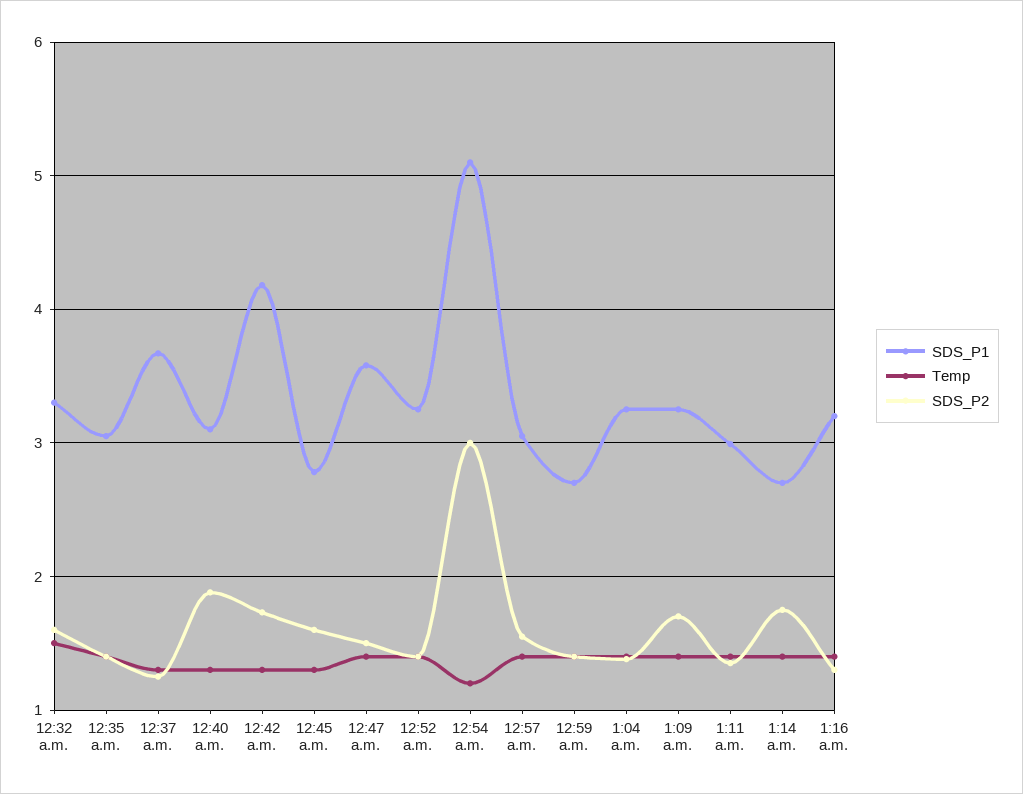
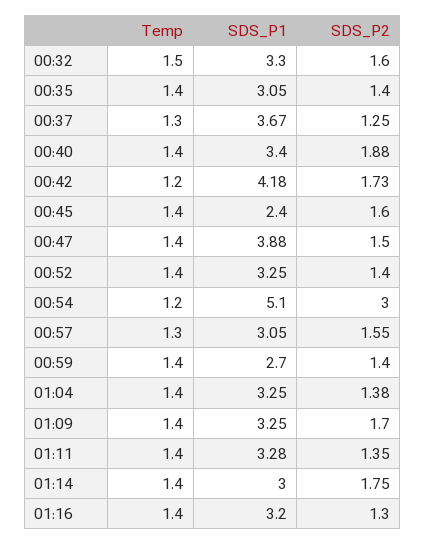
  {
    "SDS_P1": {
      "12:32 a.m.": 3.3,
      "12:35 a.m.": 3.05,
      "12:37 a.m.": 3.67,
-     "12:40 a.m.": 3.1,
+     "12:40 a.m.": 3.4,
      "12:42 a.m.": 4.18,
-     "12:45 a.m.": 2.8,
+     "12:45 a.m.": 2.4,
-     "12:47 a.m.": 3.6,
+     "12:47 a.m.": 3.88,
      "12:52 a.m.": 3.25,
      "12:54 a.m.": 5.1,
      "12:57 a.m.": 3.05,
      "12:59 a.m.": 2.7,
      "1:04 a.m.": 3.25,
      "1:09 a.m.": 3.25,
-     "1:11 a.m.": 3,
+     "1:11 a.m.": 3.28,
-     "1:14 a.m.": 2.7,
+     "1:14 a.m.": 3,
      "1:16 a.m.": 3.2
    },
    "Temp": {
      "12:32 a.m.": 1.5,
      "12:35 a.m.": 1.4,
      "12:37 a.m.": 1.3,
-     "12:40 a.m.": 1.3,
+     "12:40 a.m.": 1.4,
-     "12:42 a.m.": 1.3,
+     "12:42 a.m.": 1.2,
-     "12:45 a.m.": 1.3,
+     "12:45 a.m.": 1.4,
      "12:47 a.m.": 1.4,
      "12:52 a.m.": 1.4,
      "12:54 a.m.": 1.2,
-     "12:57 a.m.": 1.4,
+     "12:57 a.m.": 1.3,
      "12:59 a.m.": 1.4,
      "1:04 a.m.": 1.4,
      "1:09 a.m.": 1.4,
      "1:11 a.m.": 1.4,
      "1:14 a.m.": 1.4,
      "1:16 a.m.": 1.4
    },
    "SDS_P2": {
      "12:32 a.m.": 1.6,
      "12:35 a.m.": 1.4,
      "12:37 a.m.": 1.25,
      "12:40 a.m.": 1.88,
      "12:42 a.m.": 1.73,
      "12:45 a.m.": 1.6,
      "12:47 a.m.": 1.5,
      "12:52 a.m.": 1.4,
      "12:54 a.m.": 3,
      "12:57 a.m.": 1.55,
      "12:59 a.m.": 1.4,
      "1:04 a.m.": 1.38,
      "1:09 a.m.": 1.7,
      "1:11 a.m.": 1.35,
      "1:14 a.m.": 1.75,
      "1:16 a.m.": 1.3
    }
  }

